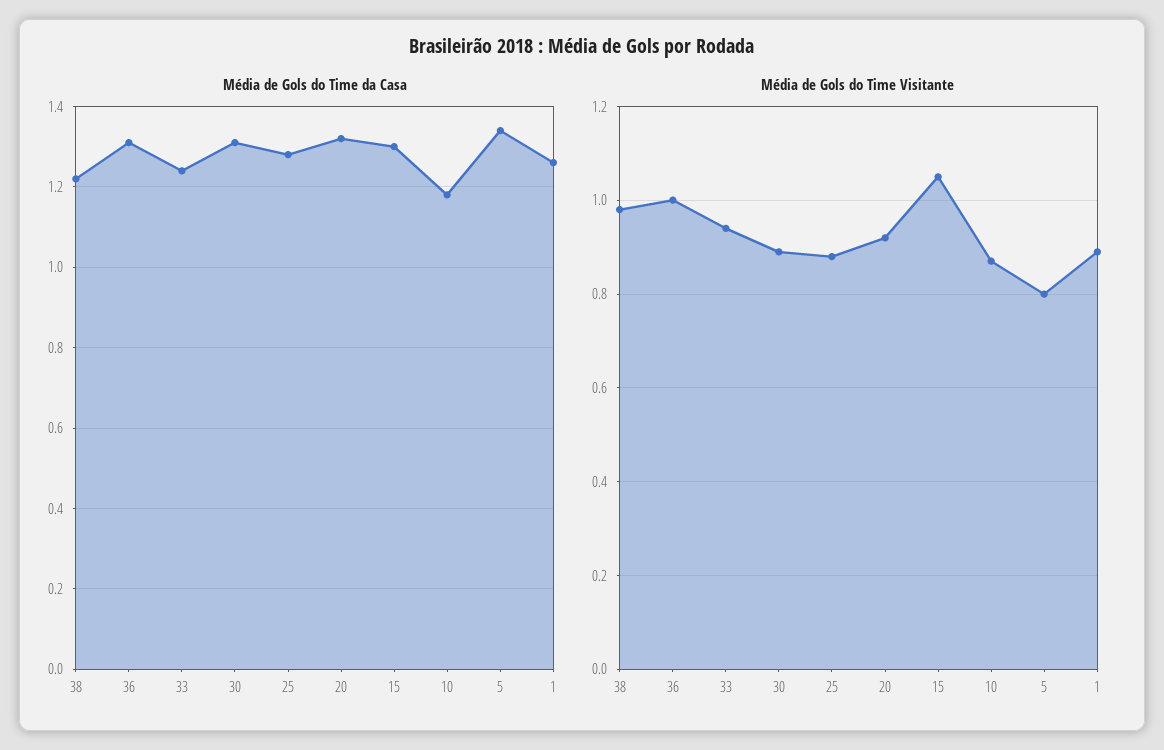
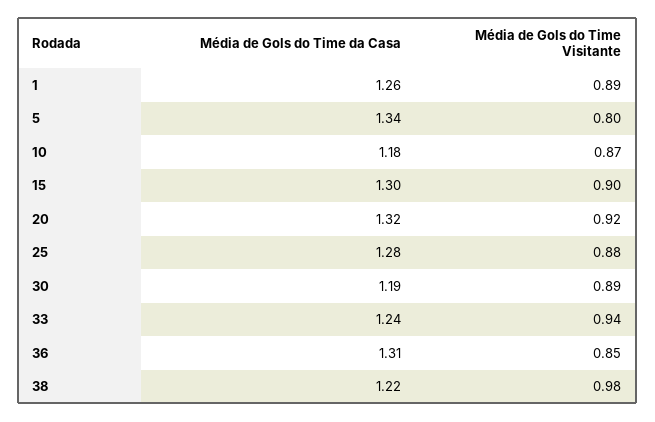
  {
    "Média de Gols do Time da Casa": {
      "38": 1.22,
      "36": 1.31,
      "33": 1.24,
-     "30": 1.3,
+     "30": 1.19,
      "25": 1.28,
      "20": 1.32,
      "15": 1.3,
      "10": 1.18,
      "5": 1.34,
      "1": 1.26
    },
    "Média de Gols do Time Visitante": {
      "38": 0.98,
-     "36": 1,
+     "36": 0.85,
      "33": 0.94,
      "30": 0.89,
      "25": 0.88,
      "20": 0.92,
-     "15": 1.05,
+     "15": 0.9,
      "10": 0.87,
      "5": 0.8,
      "1": 0.89
    }
  }

